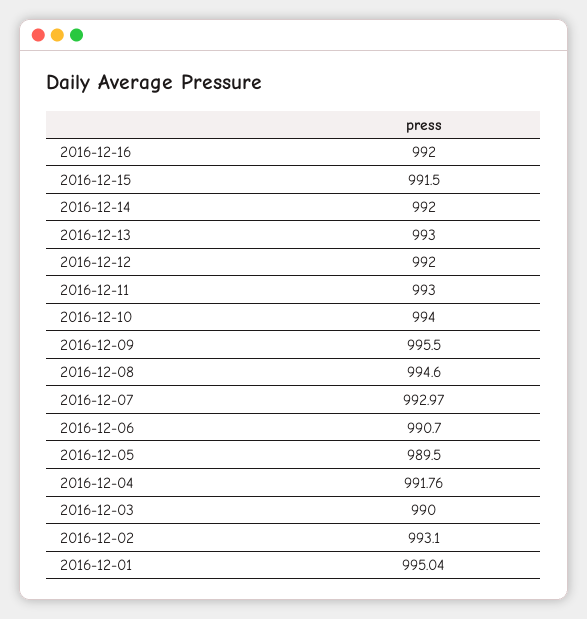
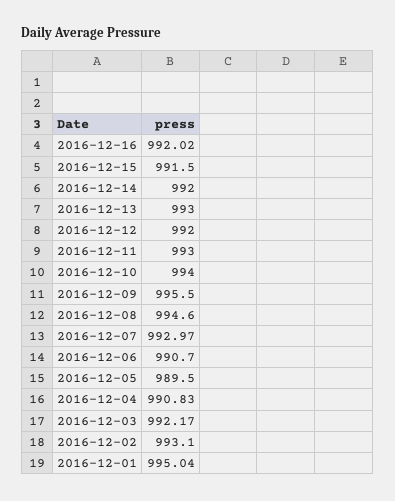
  {
-   "2016-12-16": 992,
+   "2016-12-16": 992.02,
    "2016-12-15": 991.5,
    "2016-12-14": 992,
    "2016-12-13": 993,
    "2016-12-12": 992,
    "2016-12-11": 993,
    "2016-12-10": 994,
    "2016-12-09": 995.5,
    "2016-12-08": 994.6,
    "2016-12-07": 992.97,
    "2016-12-06": 990.7,
    "2016-12-05": 989.5,
-   "2016-12-04": 991.76,
+   "2016-12-04": 990.83,
-   "2016-12-03": 990,
+   "2016-12-03": 992.17,
    "2016-12-02": 993.1,
    "2016-12-01": 995.04
  }

